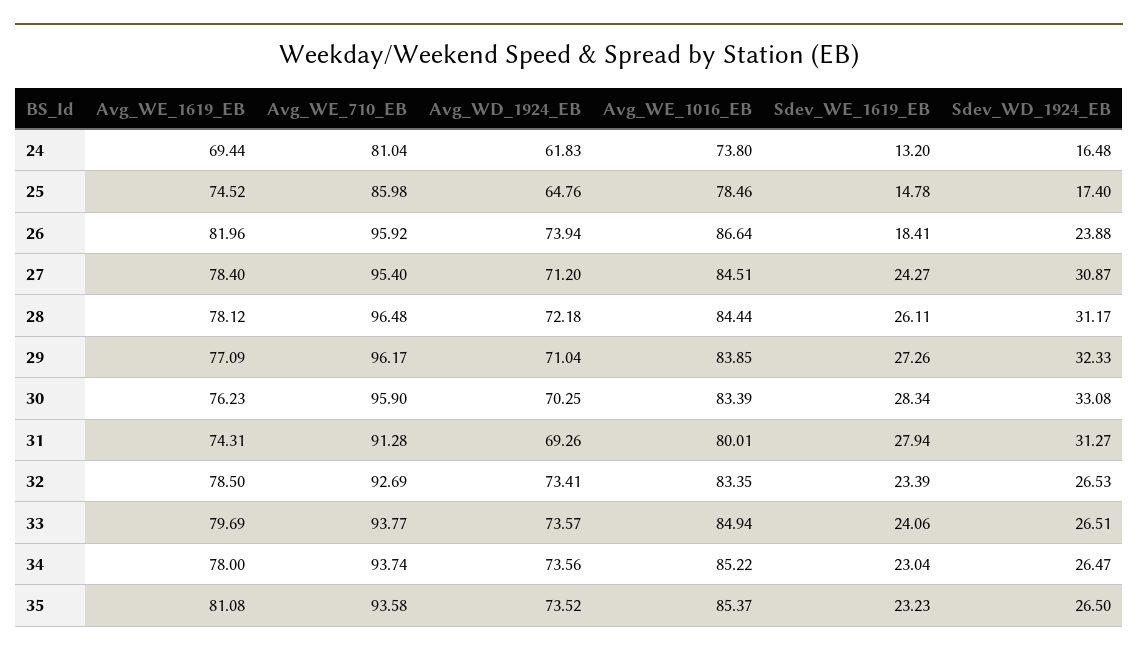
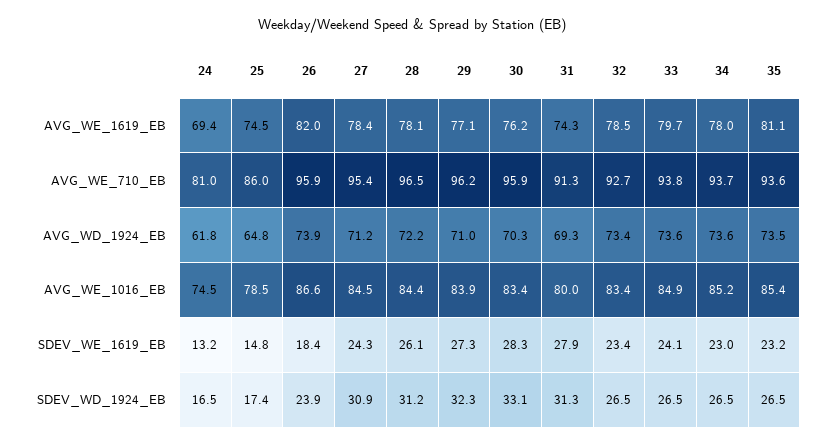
  {
    "Avg_WE_1619_EB": {
      "24": 69.44,
      "25": 74.52,
      "26": 81.96,
      "27": 78.4,
      "28": 78.12,
      "29": 77.09,
      "30": 76.23,
      "31": 74.31,
      "32": 78.5,
      "33": 79.69,
      "34": 78,
      "35": 81.08
    },
    "Avg_WE_710_EB": {
      "24": 81.04,
      "25": 85.98,
      "26": 95.92,
      "27": 95.4,
      "28": 96.48,
      "29": 96.17,
      "30": 95.9,
      "31": 91.28,
      "32": 92.69,
      "33": 93.77,
      "34": 93.74,
      "35": 93.58
    },
    "Avg_WD_1924_EB": {
      "24": 61.83,
      "25": 64.76,
      "26": 73.94,
      "27": 71.2,
      "28": 72.18,
      "29": 71.04,
      "30": 70.25,
      "31": 69.26,
      "32": 73.41,
      "33": 73.57,
      "34": 73.56,
      "35": 73.52
    },
    "Avg_WE_1016_EB": {
-     "24": 73.8,
+     "24": 74.5,
      "25": 78.46,
      "26": 86.64,
      "27": 84.51,
      "28": 84.44,
      "29": 83.85,
      "30": 83.39,
      "31": 80.01,
      "32": 83.35,
      "33": 84.94,
      "34": 85.22,
      "35": 85.37
    },
    "Sdev_WE_1619_EB": {
      "24": 13.2,
      "25": 14.78,
      "26": 18.41,
      "27": 24.27,
      "28": 26.11,
      "29": 27.26,
      "30": 28.34,
      "31": 27.94,
      "32": 23.39,
      "33": 24.06,
      "34": 23.04,
      "35": 23.23
    },
    "Sdev_WD_1924_EB": {
      "24": 16.48,
      "25": 17.4,
      "26": 23.88,
      "27": 30.87,
      "28": 31.17,
      "29": 32.33,
      "30": 33.08,
      "31": 31.27,
      "32": 26.53,
      "33": 26.51,
      "34": 26.47,
      "35": 26.5
    }
  }

